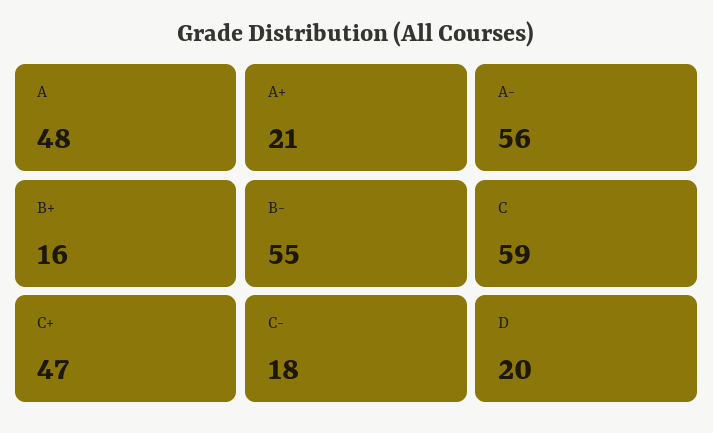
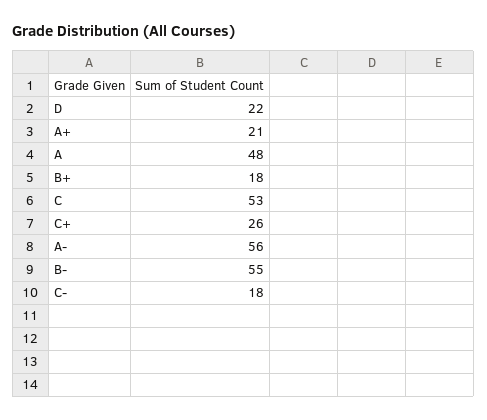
  {
    "A": 48,
    "A+": 21,
    "A-": 56,
-   "B+": 16,
+   "B+": 18,
    "B-": 55,
-   "C": 59,
+   "C": 53,
-   "C+": 47,
+   "C+": 26,
    "C-": 18,
-   "D": 20
+   "D": 22
  }

